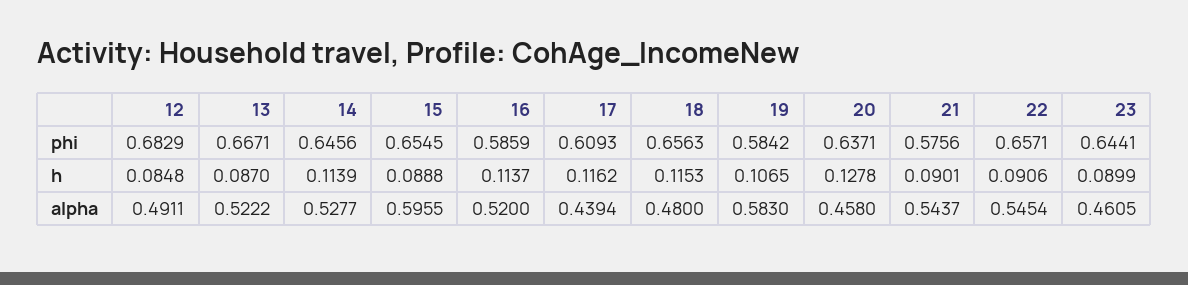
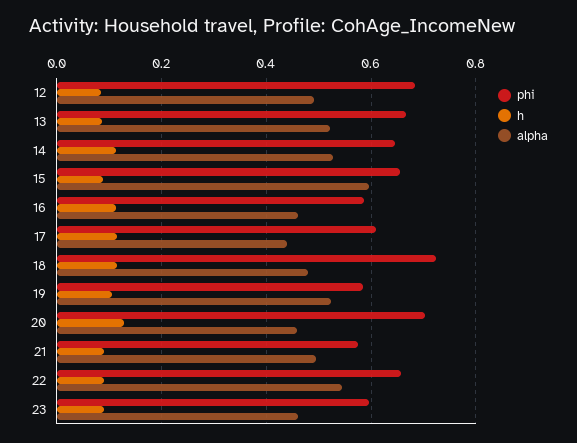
  {
    "phi": {
      "12": 0.6829,
      "13": 0.6671,
      "14": 0.6456,
      "15": 0.6545,
      "16": 0.5859,
      "17": 0.6093,
-     "18": 0.6563,
+     "18": 0.72,
      "19": 0.5842,
-     "20": 0.6371,
+     "20": 0.7,
      "21": 0.5756,
      "22": 0.6571,
-     "23": 0.6441
+     "23": 0.6
    },
    "h": {
      "12": 0.0848,
      "13": 0.087,
      "14": 0.1139,
      "15": 0.0888,
      "16": 0.1137,
      "17": 0.1162,
      "18": 0.1153,
      "19": 0.1065,
      "20": 0.1278,
      "21": 0.0901,
      "22": 0.0906,
      "23": 0.0899
    },
    "alpha": {
      "12": 0.4911,
      "13": 0.5222,
      "14": 0.5277,
      "15": 0.5955,
-     "16": 0.52,
+     "16": 0.46,
      "17": 0.4394,
      "18": 0.48,
-     "19": 0.583,
+     "19": 0.52,
      "20": 0.458,
-     "21": 0.5437,
+     "21": 0.5,
      "22": 0.5454,
      "23": 0.4605
    }
  }

